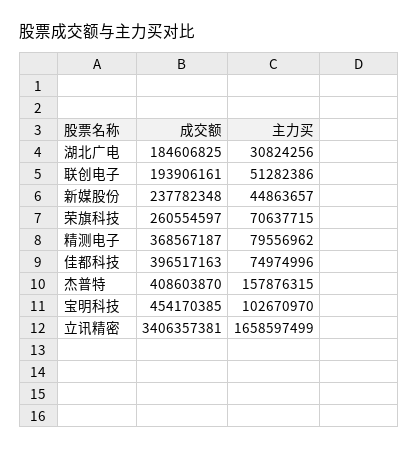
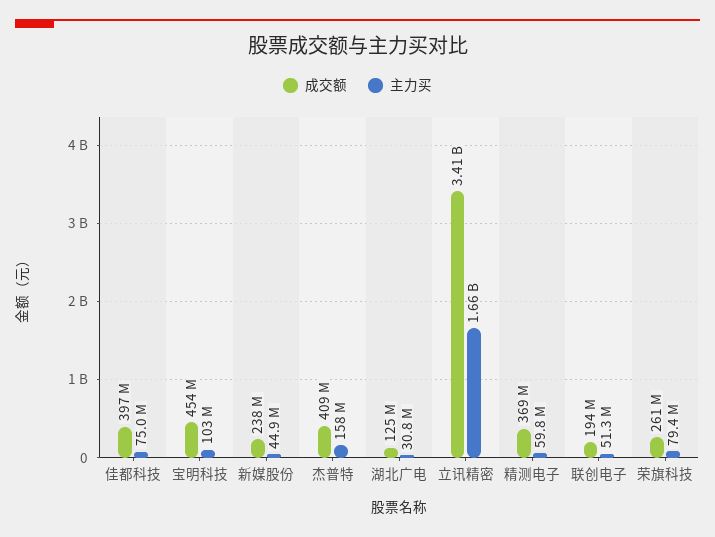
  {
    "成交额": {
-     "湖北广电": 184606825,
+     "湖北广电": 125000000,
      "联创电子": 193906161,
      "新媒股份": 237782348,
      "荣旗科技": 260554597,
      "精测电子": 368567187,
      "佳都科技": 396517163,
      "杰普特": 408603870,
      "宝明科技": 454170385,
      "立讯精密": 3406357381
    },
    "主力买": {
      "湖北广电": 30824256,
      "联创电子": 51282386,
      "新媒股份": 44863657,
-     "荣旗科技": 70637715,
+     "荣旗科技": 79400000,
-     "精测电子": 79556962,
+     "精测电子": 59800000,
      "佳都科技": 74974996,
      "杰普特": 157876315,
      "宝明科技": 102670970,
      "立讯精密": 1658597499
    }
  }

